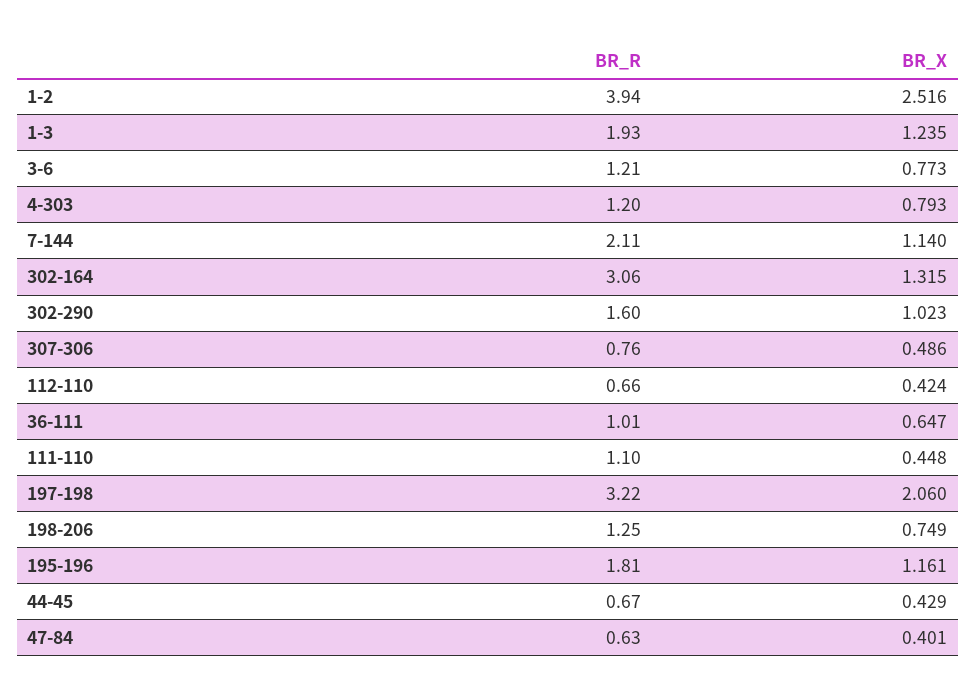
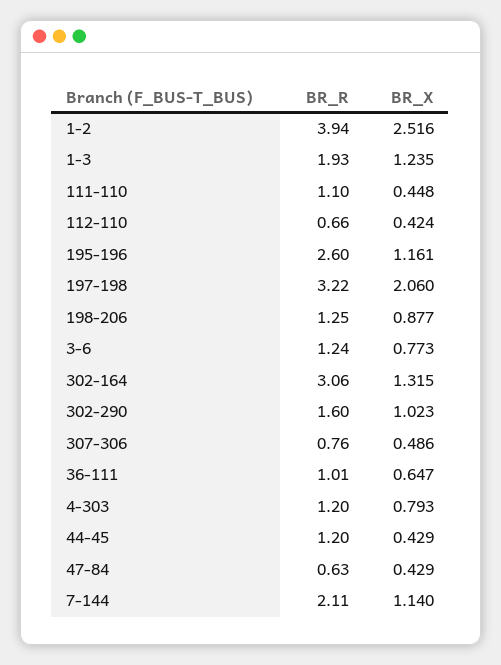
  {
    "BR_R": {
      "1-2": 3.94,
      "1-3": 1.93,
-     "3-6": 1.21,
+     "3-6": 1.24,
      "4-303": 1.2,
      "7-144": 2.11,
      "302-164": 3.06,
      "302-290": 1.6,
      "307-306": 0.76,
      "112-110": 0.66,
      "36-111": 1.01,
      "111-110": 1.1,
      "197-198": 3.22,
      "198-206": 1.25,
-     "195-196": 1.81,
+     "195-196": 2.6,
-     "44-45": 0.67,
+     "44-45": 1.2,
      "47-84": 0.63
    },
    "BR_X": {
      "1-2": 2.516,
      "1-3": 1.235,
      "3-6": 0.773,
      "4-303": 0.793,
      "7-144": 1.14,
      "302-164": 1.315,
      "302-290": 1.023,
      "307-306": 0.486,
      "112-110": 0.424,
      "36-111": 0.647,
      "111-110": 0.448,
      "197-198": 2.06,
-     "198-206": 0.749,
+     "198-206": 0.877,
      "195-196": 1.161,
      "44-45": 0.429,
-     "47-84": 0.401
+     "47-84": 0.429
    }
  }

